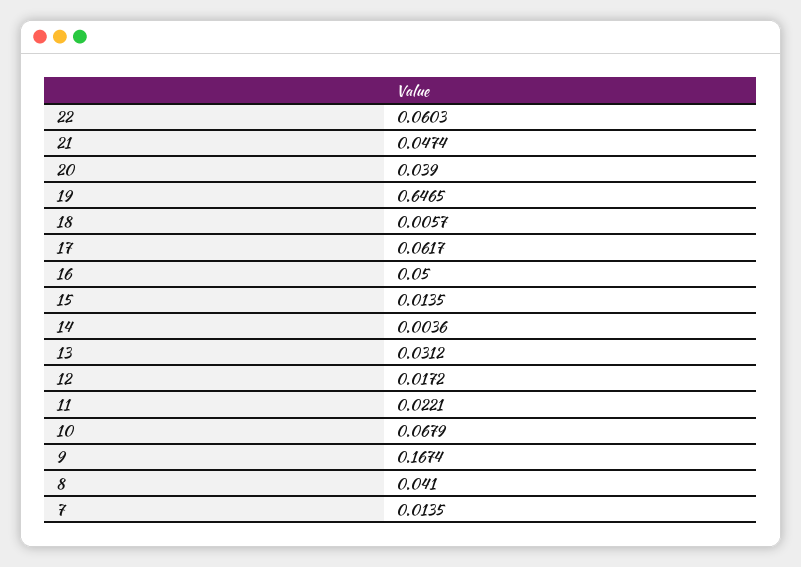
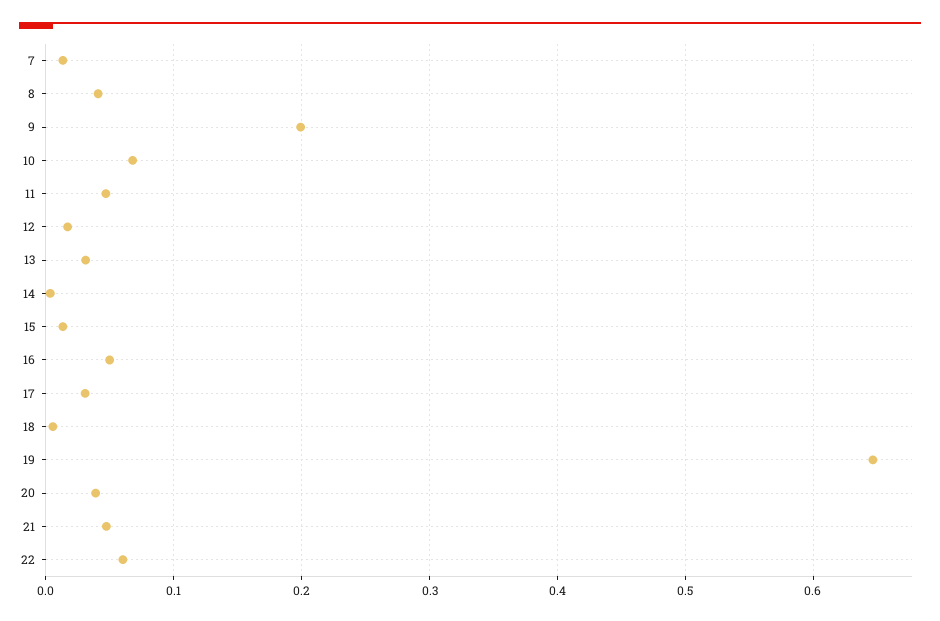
  {
    "22": 0.0603,
    "21": 0.0474,
    "20": 0.039,
    "19": 0.6465,
    "18": 0.0057,
-   "17": 0.0617,
+   "17": 0.03,
    "16": 0.05,
    "15": 0.0135,
    "14": 0.0036,
    "13": 0.0312,
    "12": 0.0172,
-   "11": 0.0221,
+   "11": 0.05,
    "10": 0.0679,
-   "9": 0.1674,
+   "9": 0.2,
    "8": 0.041,
    "7": 0.0135
  }

